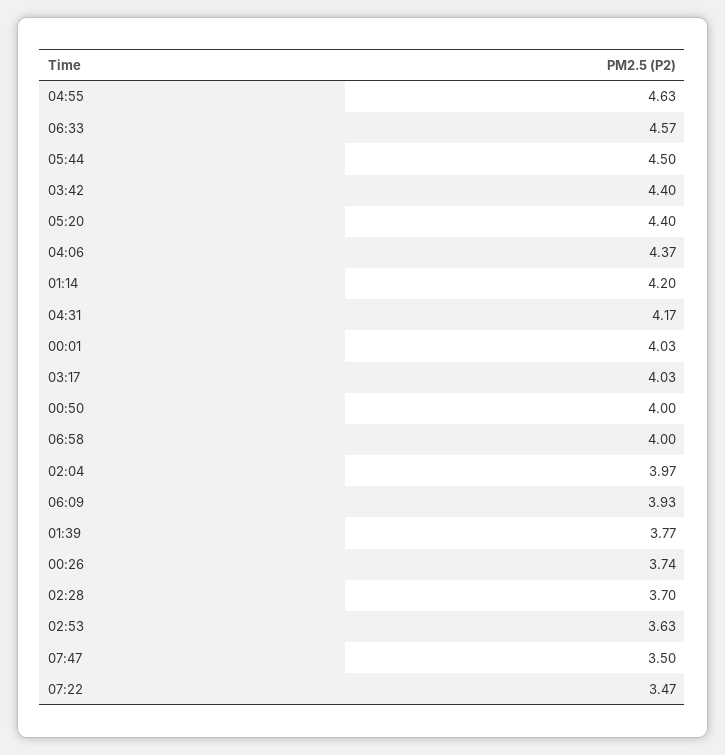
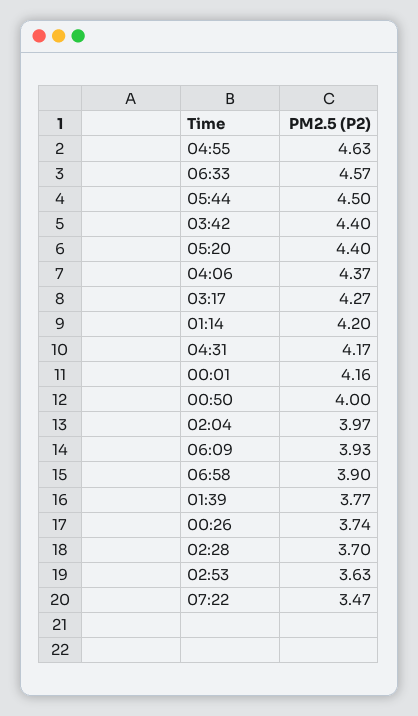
  {
    "04:55": 4.63,
    "06:33": 4.57,
    "05:44": 4.5,
    "03:42": 4.4,
    "05:20": 4.4,
    "04:06": 4.37,
    "01:14": 4.2,
    "04:31": 4.17,
-   "00:01": 4.03,
+   "00:01": 4.16,
-   "03:17": 4.03,
+   "03:17": 4.27,
    "00:50": 4,
-   "06:58": 4,
+   "06:58": 3.9,
    "02:04": 3.97,
    "06:09": 3.93,
    "01:39": 3.77,
    "00:26": 3.74,
    "02:28": 3.7,
    "02:53": 3.63,
-   "07:47": 3.5,
    "07:22": 3.47
  }

